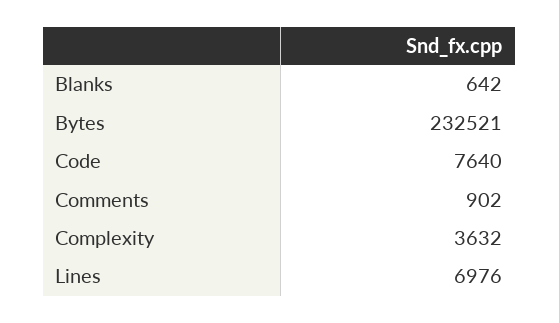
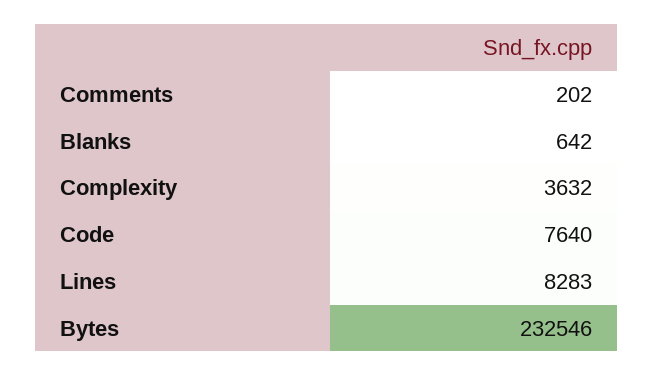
  {
    "Blanks": 642,
-   "Bytes": 232521,
+   "Bytes": 232546,
    "Code": 7640,
-   "Comments": 902,
+   "Comments": 202,
    "Complexity": 3632,
-   "Lines": 6976
+   "Lines": 8283
  }

